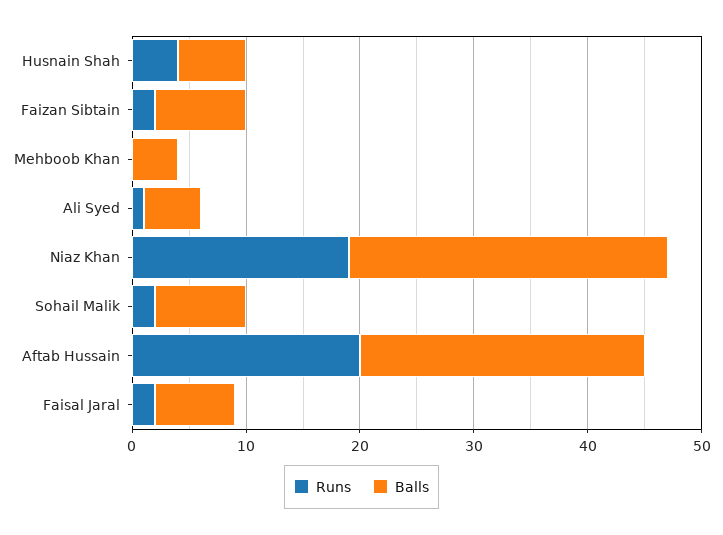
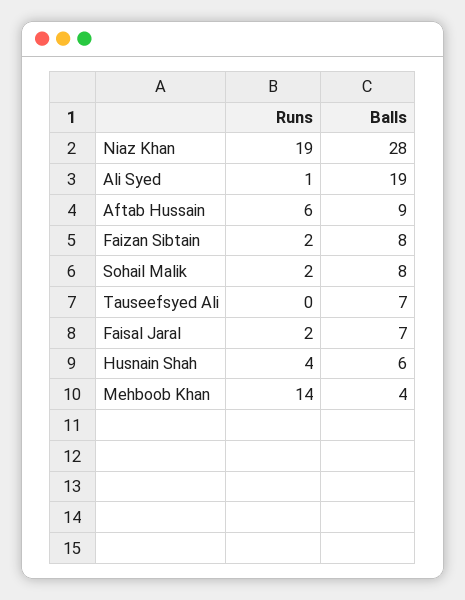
  {
    "Runs": {
      "Husnain Shah": 4,
      "Faizan Sibtain": 2,
-     "Mehboob Khan": 0,
+     "Mehboob Khan": 14,
      "Ali Syed": 1,
      "Niaz Khan": 19,
      "Sohail Malik": 2,
-     "Aftab Hussain": 20,
+     "Aftab Hussain": 6,
-     "Faisal Jaral": 2
+     "Faisal Jaral": 2,
+     "Tauseefsyed Ali": 0
    },
    "Balls": {
      "Husnain Shah": 6,
      "Faizan Sibtain": 8,
      "Mehboob Khan": 4,
-     "Ali Syed": 5,
+     "Ali Syed": 19,
      "Niaz Khan": 28,
      "Sohail Malik": 8,
-     "Aftab Hussain": 25,
+     "Aftab Hussain": 9,
-     "Faisal Jaral": 7
+     "Faisal Jaral": 7,
+     "Tauseefsyed Ali": 7
    }
  }

